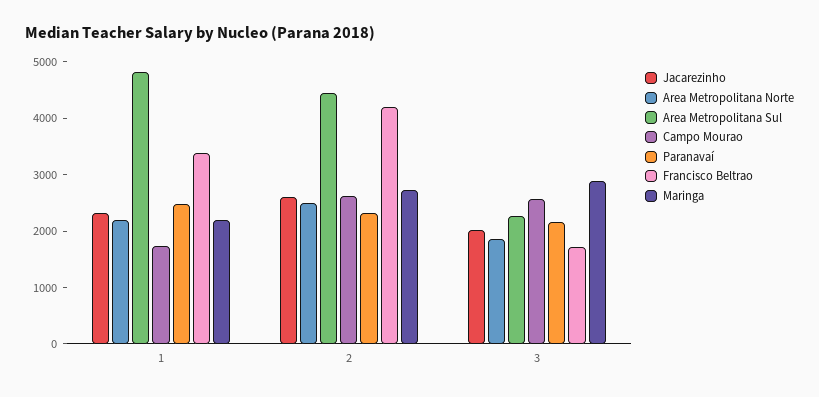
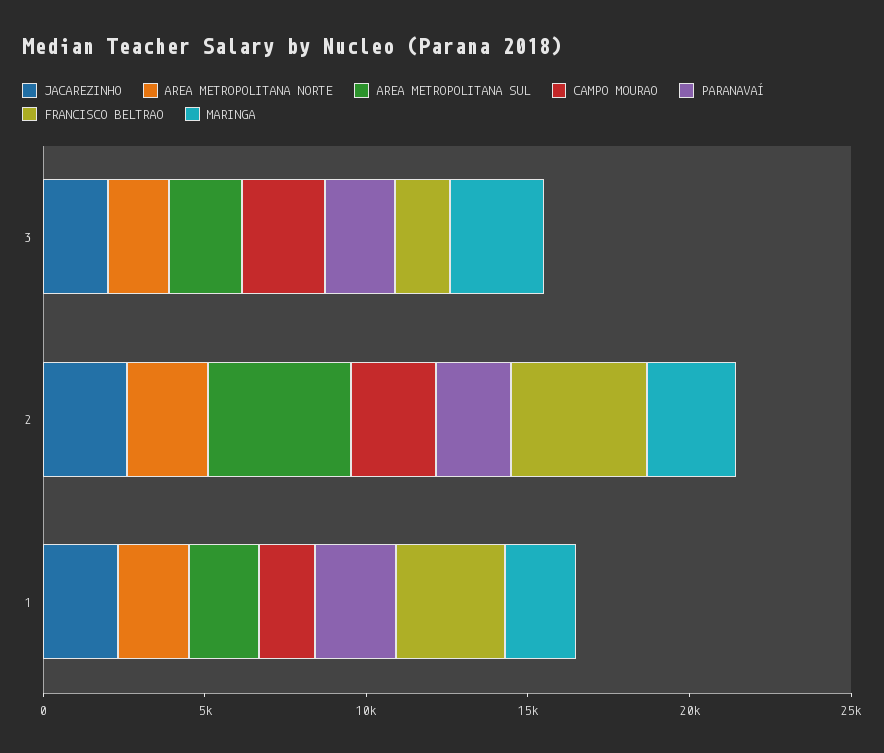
  {
    "Jacarezinho": {
      "1": 2400,
      "2": 2600,
      "3": 2000
    },
    "Area Metropolitana Norte": {
      "1": 2200,
      "2": 2400,
      "3": 1800
    },
    "Area Metropolitana Sul": {
-     "1": 4800,
+     "1": 2000,
      "2": 4400,
      "3": 2200
    },
    "Campo Mourao": {
      "1": 1800,
      "2": 2600,
      "3": 2600
    },
    "Paranavaí": {
      "1": 2400,
      "2": 2400,
      "3": 2200
    },
    "Francisco Beltrao": {
      "1": 3400,
      "2": 4200,
      "3": 1800
    },
    "Maringa": {
      "1": 2200,
      "2": 2800,
      "3": 2800
    }
  }

